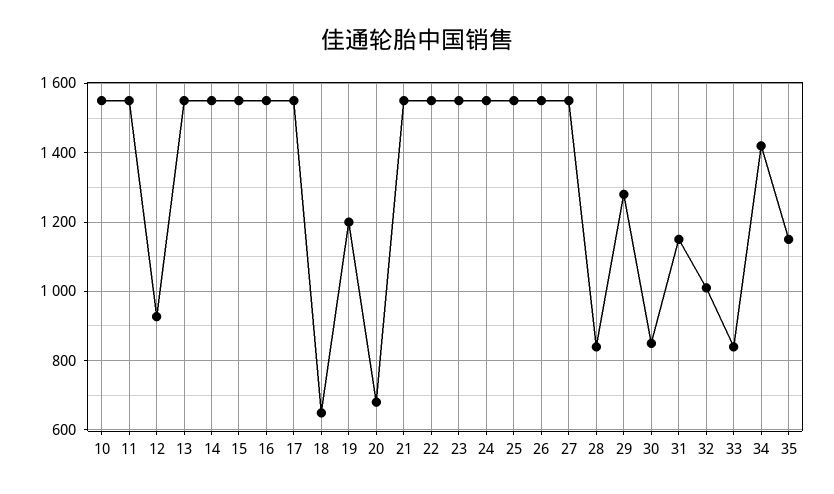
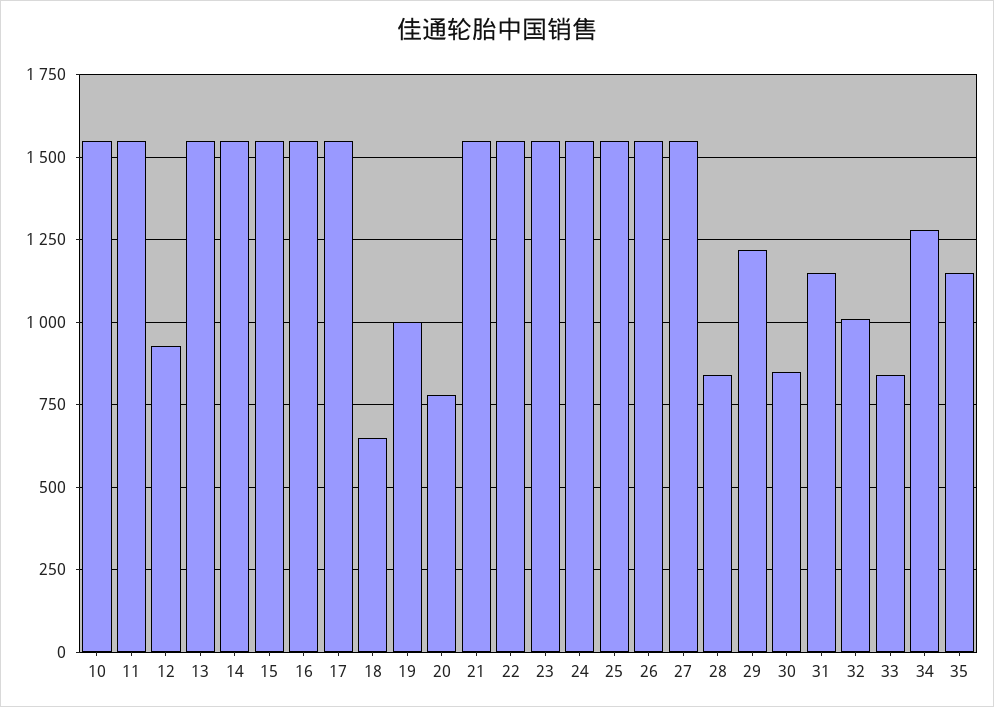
  {
    "10": 1560,
    "11": 1560,
    "12": 920,
    "13": 1560,
    "14": 1560,
    "15": 1560,
    "16": 1560,
    "17": 1560,
    "18": 640,
-   "19": 1200,
+   "19": 1000,
-   "20": 680,
+   "20": 775,
    "21": 1560,
    "22": 1560,
    "23": 1560,
    "24": 1560,
    "25": 1560,
    "26": 1560,
    "27": 1560,
    "28": 840,
-   "29": 1280,
+   "29": 1225,
    "30": 860,
    "31": 1160,
    "32": 1020,
    "33": 840,
-   "34": 1420,
+   "34": 1275,
    "35": 1160
  }

